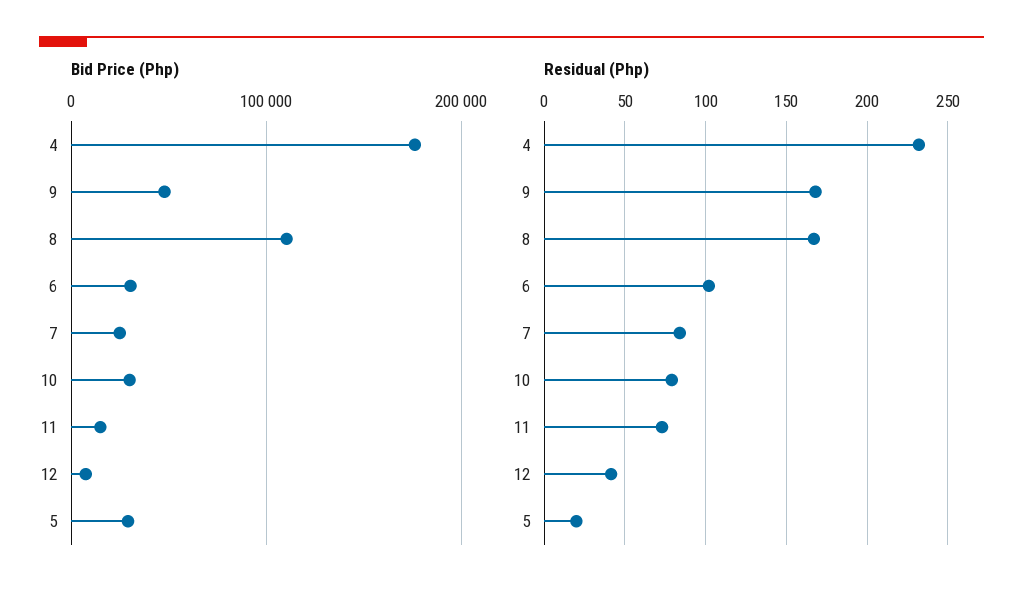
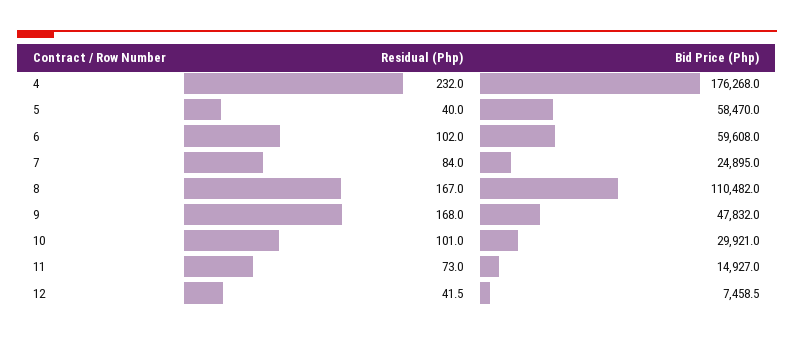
  {
    "Bid Price (Php)": {
      "4": 176268,
      "9": 47832,
      "8": 110482,
-     "6": 30000,
+     "6": 59608,
      "7": 24895,
      "10": 29921,
      "11": 14927,
      "12": 7458.5,
-     "5": 30000
+     "5": 58470
    },
    "Residual (Php)": {
      "4": 232,
      "9": 168,
      "8": 167,
      "6": 102,
      "7": 84,
-     "10": 80,
+     "10": 101,
      "11": 73,
      "12": 41.5,
-     "5": 20
+     "5": 40
    }
  }

